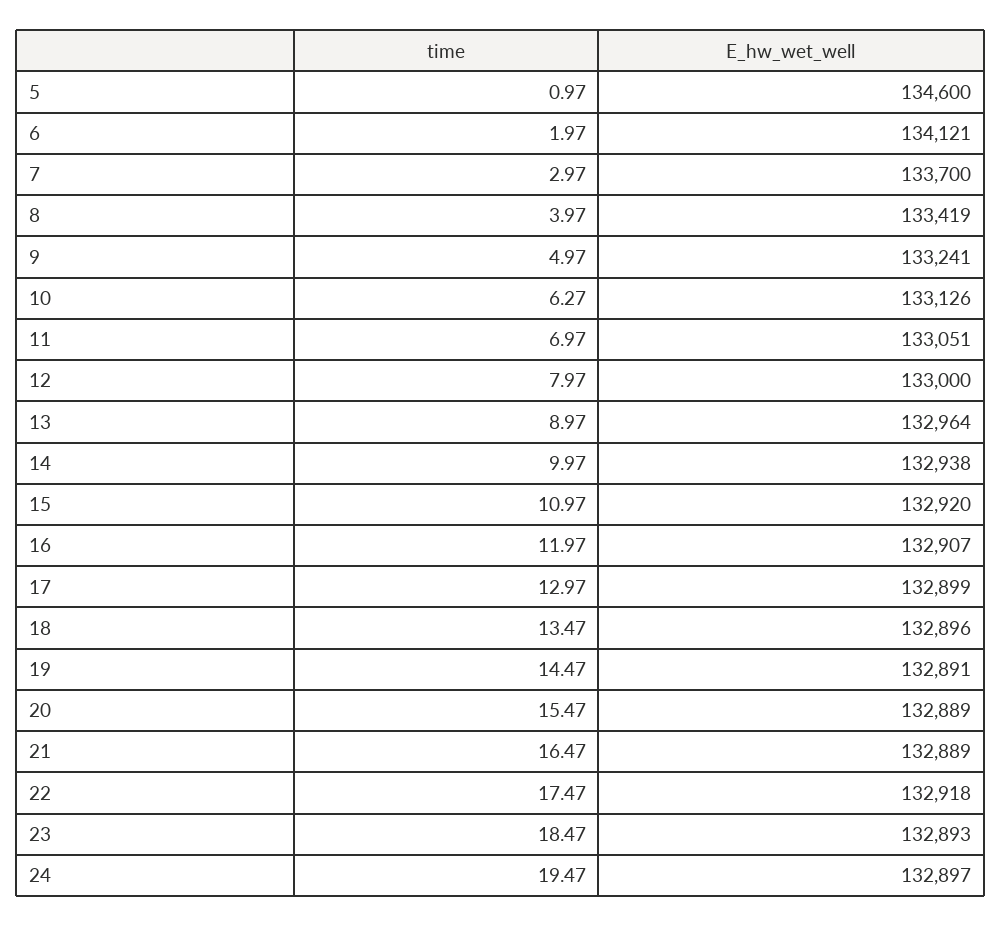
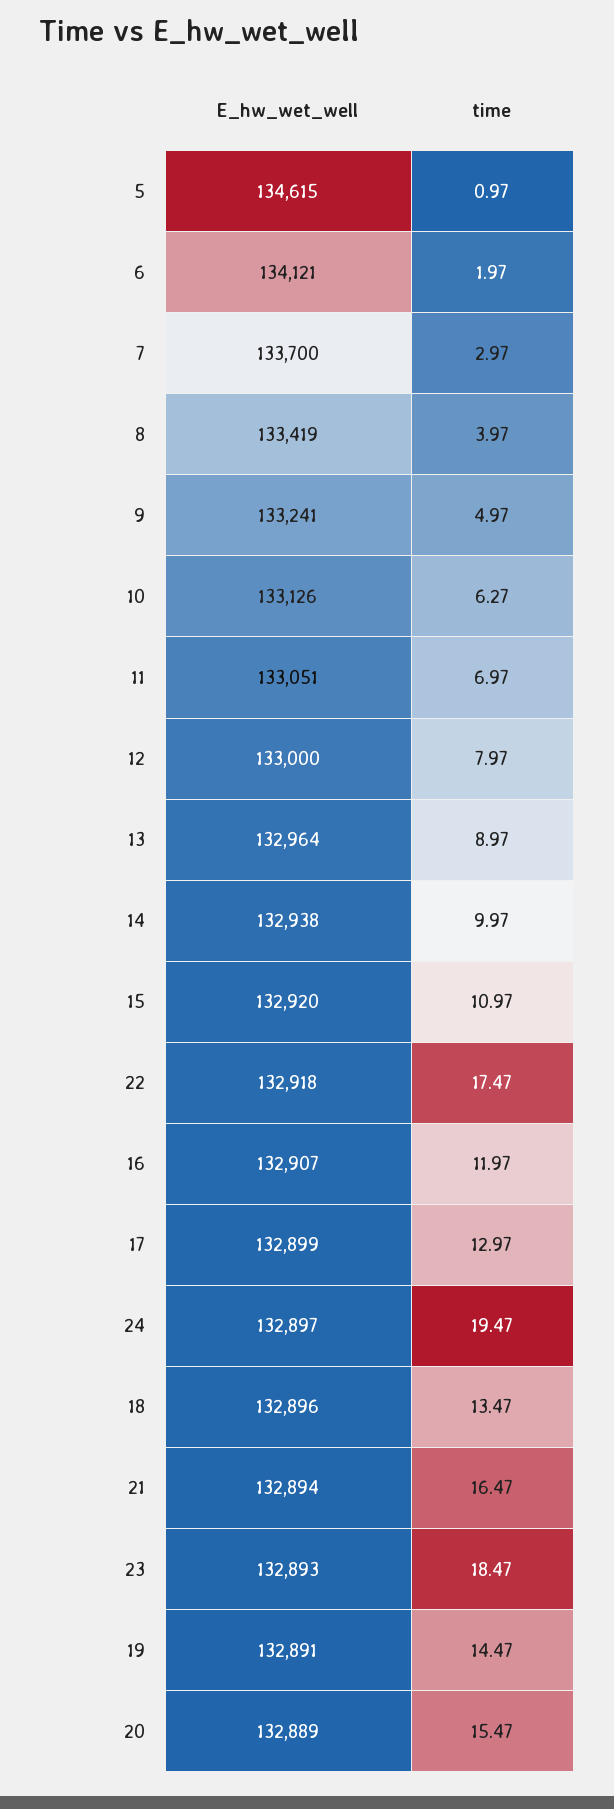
  {
    "time": {
      "5": 0.97,
      "6": 1.97,
      "7": 2.97,
      "8": 3.97,
      "9": 4.97,
      "10": 6.27,
      "11": 6.97,
      "12": 7.97,
      "13": 8.97,
      "14": 9.97,
      "15": 10.97,
      "16": 11.97,
      "17": 12.97,
      "18": 13.47,
      "19": 14.47,
      "20": 15.47,
      "21": 16.47,
      "22": 17.47,
      "23": 18.47,
      "24": 19.47
    },
    "E_hw_wet_well": {
-     "5": 134600,
+     "5": 134615,
      "6": 134121,
      "7": 133700,
      "8": 133419,
      "9": 133241,
      "10": 133126,
      "11": 133051,
      "12": 133000,
      "13": 132964,
      "14": 132938,
      "15": 132920,
      "16": 132907,
      "17": 132899,
      "18": 132896,
      "19": 132891,
      "20": 132889,
-     "21": 132889,
+     "21": 132894,
      "22": 132918,
      "23": 132893,
      "24": 132897
    }
  }

